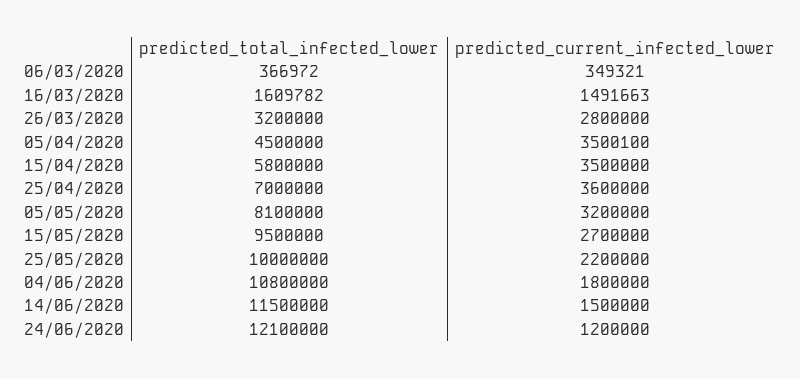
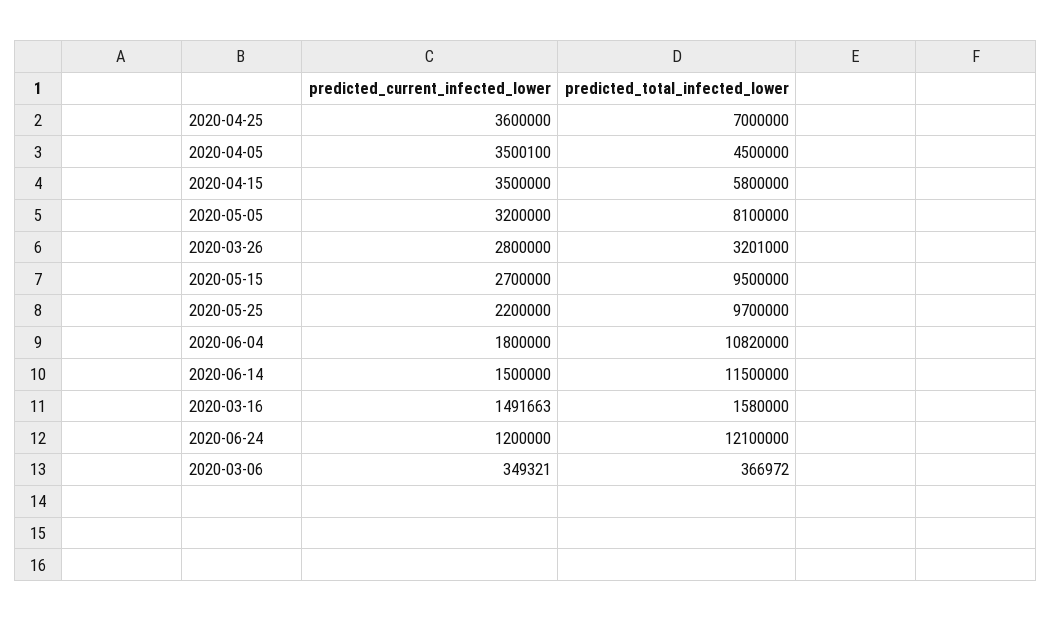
  {
    "predicted_total_infected_lower": {
      "06/03/2020": 366972,
-     "16/03/2020": 1609782,
+     "16/03/2020": 1580000,
-     "26/03/2020": 3200000,
+     "26/03/2020": 3201000,
      "05/04/2020": 4500000,
      "15/04/2020": 5800000,
      "25/04/2020": 7000000,
      "05/05/2020": 8100000,
      "15/05/2020": 9500000,
-     "25/05/2020": 10000000,
+     "25/05/2020": 9700000,
-     "04/06/2020": 10800000,
+     "04/06/2020": 10820000,
      "14/06/2020": 11500000,
      "24/06/2020": 12100000
    },
    "predicted_current_infected_lower": {
      "06/03/2020": 349321,
      "16/03/2020": 1491663,
      "26/03/2020": 2800000,
      "05/04/2020": 3500100,
      "15/04/2020": 3500000,
      "25/04/2020": 3600000,
      "05/05/2020": 3200000,
      "15/05/2020": 2700000,
      "25/05/2020": 2200000,
      "04/06/2020": 1800000,
      "14/06/2020": 1500000,
      "24/06/2020": 1200000
    }
  }

